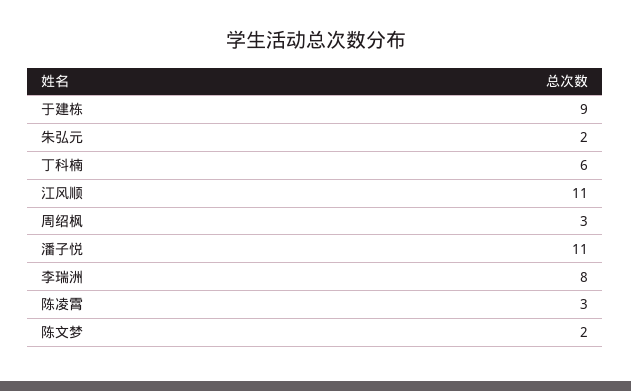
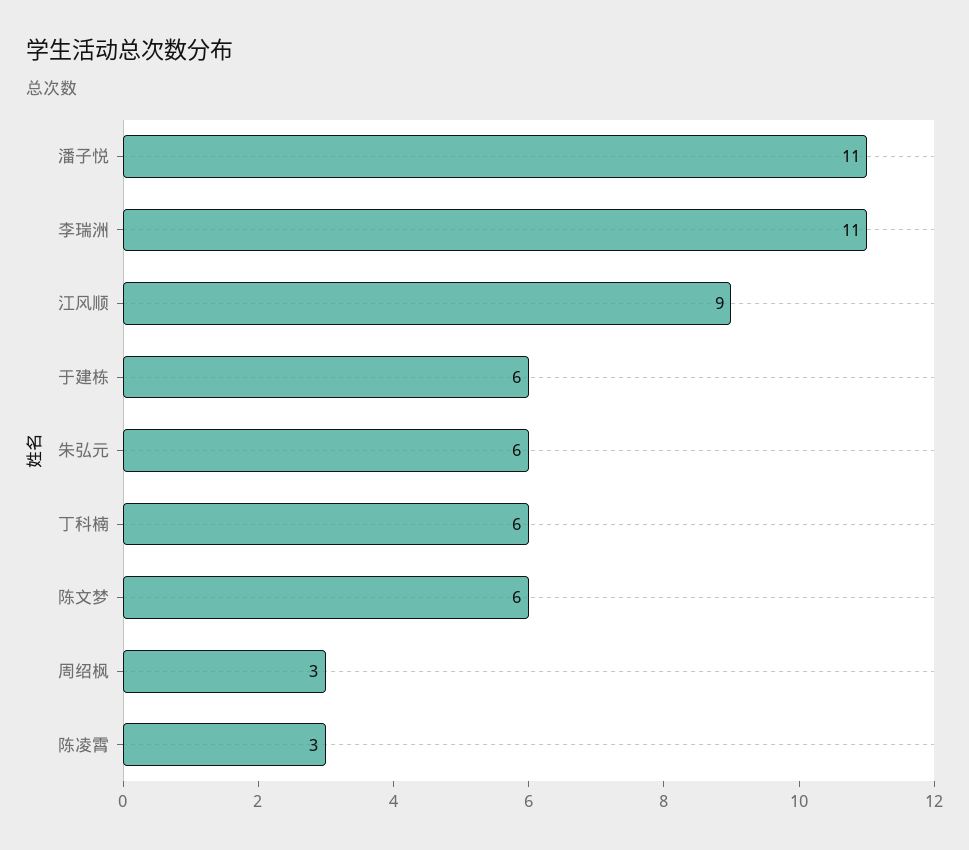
  {
-   "于建栋": 9,
+   "于建栋": 6,
-   "朱弘元": 2,
+   "朱弘元": 6,
    "丁科楠": 6,
-   "江风顺": 11,
+   "江风顺": 9,
    "周绍枫": 3,
    "潘子悦": 11,
-   "李瑞洲": 8,
+   "李瑞洲": 11,
    "陈凌霄": 3,
-   "陈文梦": 2
+   "陈文梦": 6
  }

